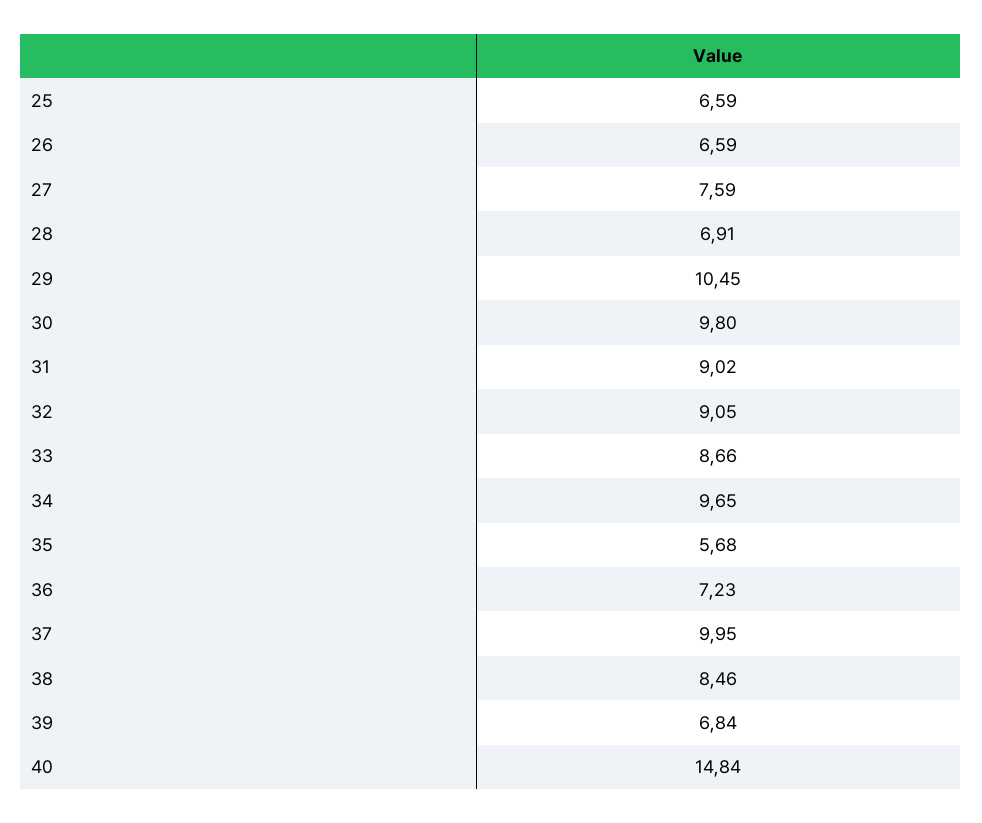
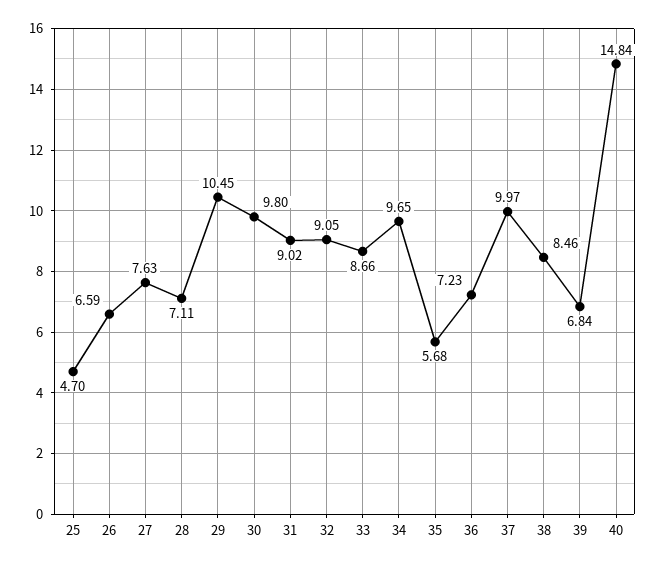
  {
-   "25": 6.59,
+   "25": 4.7,
    "26": 6.59,
-   "27": 7.59,
+   "27": 7.63,
-   "28": 6.91,
+   "28": 7.11,
    "29": 10.45,
    "30": 9.8,
    "31": 9.02,
    "32": 9.05,
    "33": 8.66,
    "34": 9.65,
    "35": 5.68,
    "36": 7.23,
-   "37": 9.95,
+   "37": 9.97,
    "38": 8.46,
    "39": 6.84,
    "40": 14.84
  }

